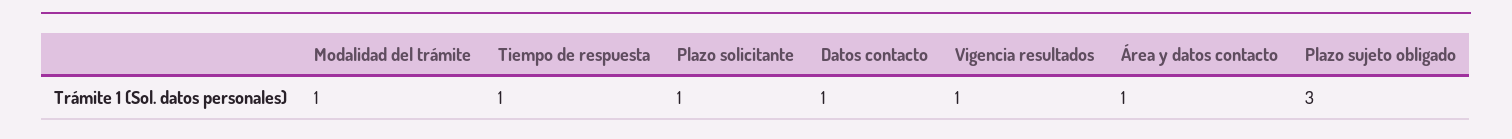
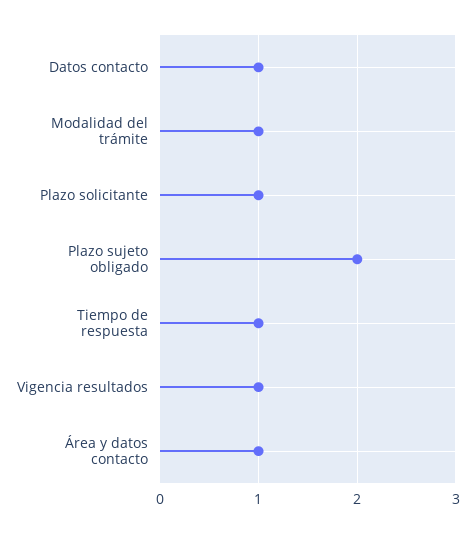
  {
    "Modalidad del trámite": 1,
    "Tiempo de respuesta": 1,
    "Plazo solicitante": 1,
    "Datos contacto": 1,
    "Vigencia resultados": 1,
    "Área y datos contacto": 1,
-   "Plazo sujeto obligado": 3
+   "Plazo sujeto obligado": 2
  }

